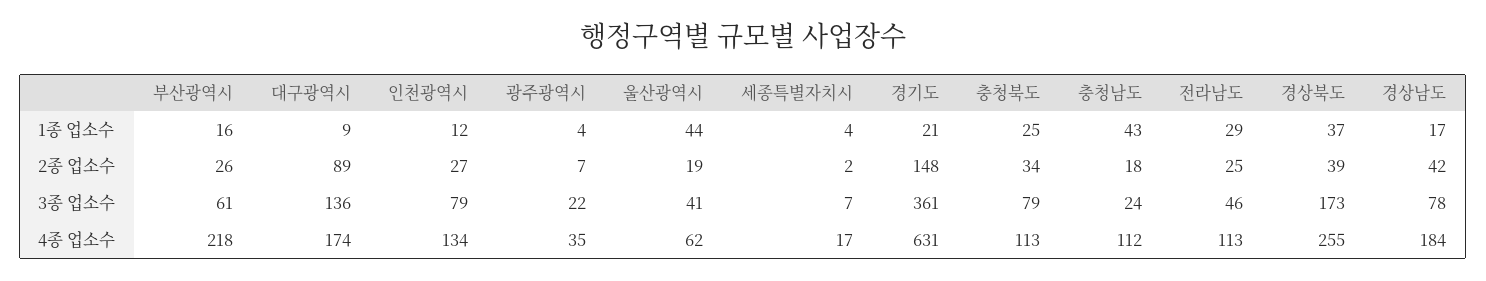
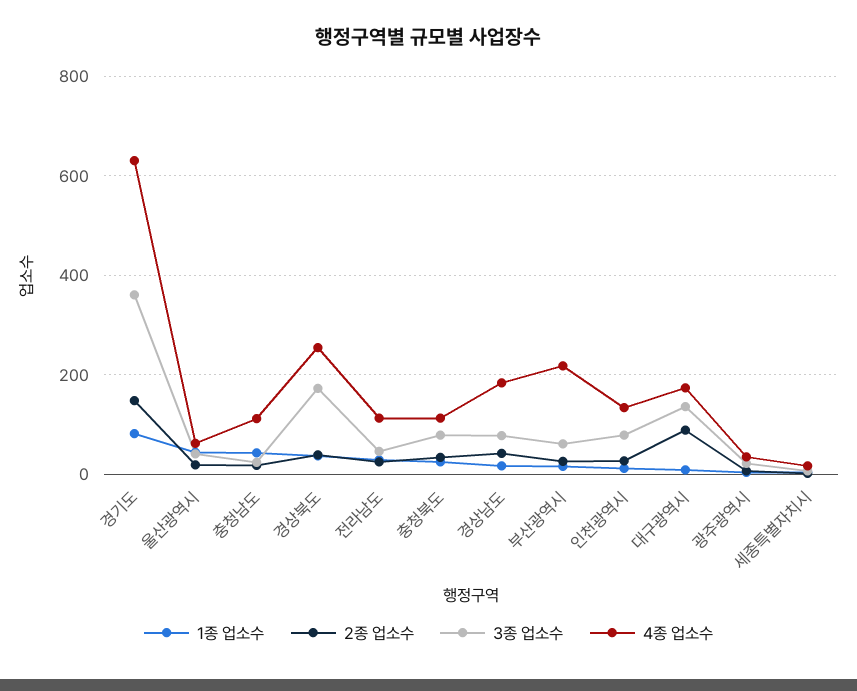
  {
    "1종 업소수": {
      "부산광역시": 16,
      "대구광역시": 9,
      "인천광역시": 12,
      "광주광역시": 4,
      "울산광역시": 44,
      "세종특별자치시": 4,
-     "경기도": 21,
+     "경기도": 80,
      "충청북도": 25,
      "충청남도": 43,
      "전라남도": 29,
      "경상북도": 37,
      "경상남도": 17
    },
    "2종 업소수": {
      "부산광역시": 26,
      "대구광역시": 89,
      "인천광역시": 27,
      "광주광역시": 7,
      "울산광역시": 19,
      "세종특별자치시": 2,
      "경기도": 148,
      "충청북도": 34,
      "충청남도": 18,
      "전라남도": 25,
      "경상북도": 39,
      "경상남도": 42
    },
    "3종 업소수": {
      "부산광역시": 61,
      "대구광역시": 136,
      "인천광역시": 79,
      "광주광역시": 22,
      "울산광역시": 41,
      "세종특별자치시": 7,
      "경기도": 361,
      "충청북도": 79,
      "충청남도": 24,
      "전라남도": 46,
      "경상북도": 173,
      "경상남도": 78
    },
    "4종 업소수": {
      "부산광역시": 218,
      "대구광역시": 174,
      "인천광역시": 134,
      "광주광역시": 35,
      "울산광역시": 62,
      "세종특별자치시": 17,
      "경기도": 631,
      "충청북도": 113,
      "충청남도": 112,
      "전라남도": 113,
      "경상북도": 255,
      "경상남도": 184
    }
  }

